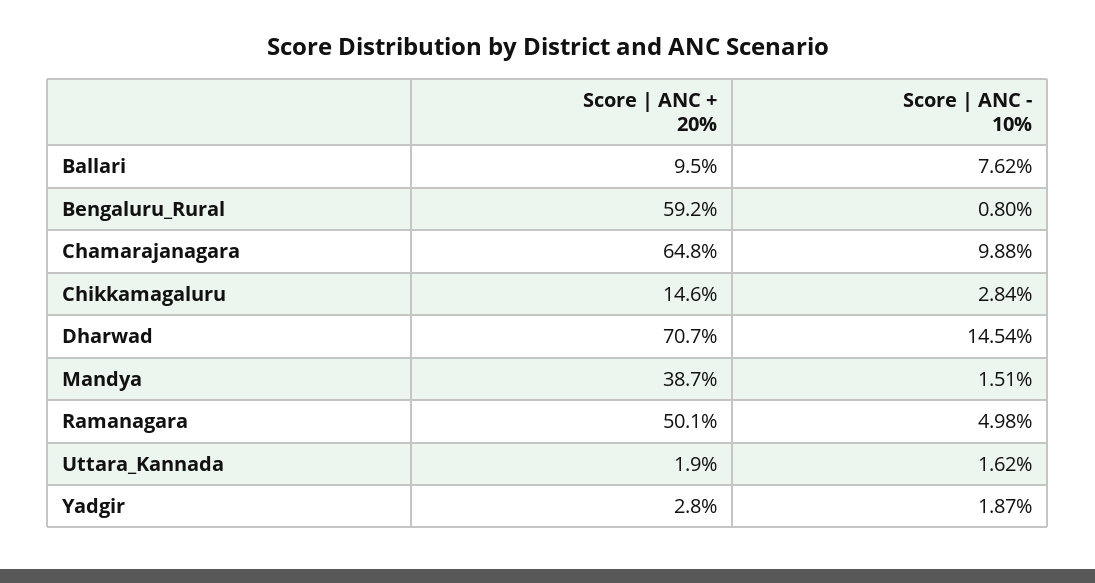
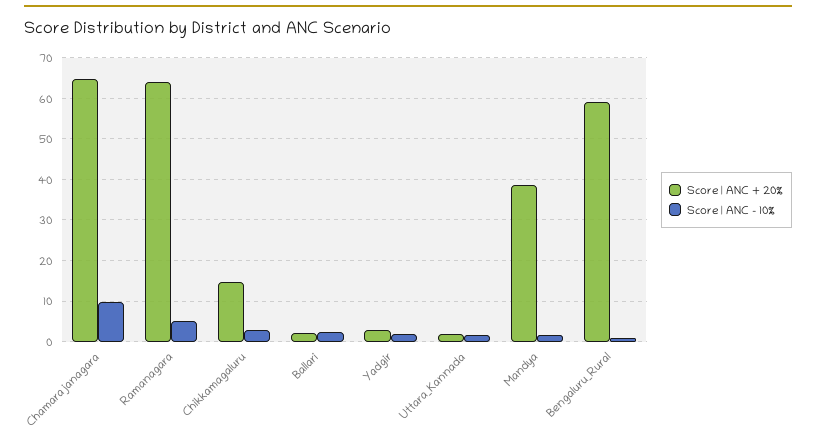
  {
    "Score | ANC + 20%": {
-     "Ballari": 9.5,
+     "Ballari": 2,
      "Bengaluru_Rural": 59.2,
      "Chamarajanagara": 64.8,
      "Chikkamagaluru": 14.6,
-     "Dharwad": 70.7,
      "Mandya": 38.7,
-     "Ramanagara": 50.1,
+     "Ramanagara": 64,
      "Uttara_Kannada": 1.9,
      "Yadgir": 2.8
    },
    "Score | ANC - 10%": {
-     "Ballari": 7.62,
+     "Ballari": 2,
      "Bengaluru_Rural": 0.8,
      "Chamarajanagara": 9.88,
      "Chikkamagaluru": 2.84,
-     "Dharwad": 14.54,
      "Mandya": 1.51,
      "Ramanagara": 4.98,
      "Uttara_Kannada": 1.62,
      "Yadgir": 1.87
    }
  }

